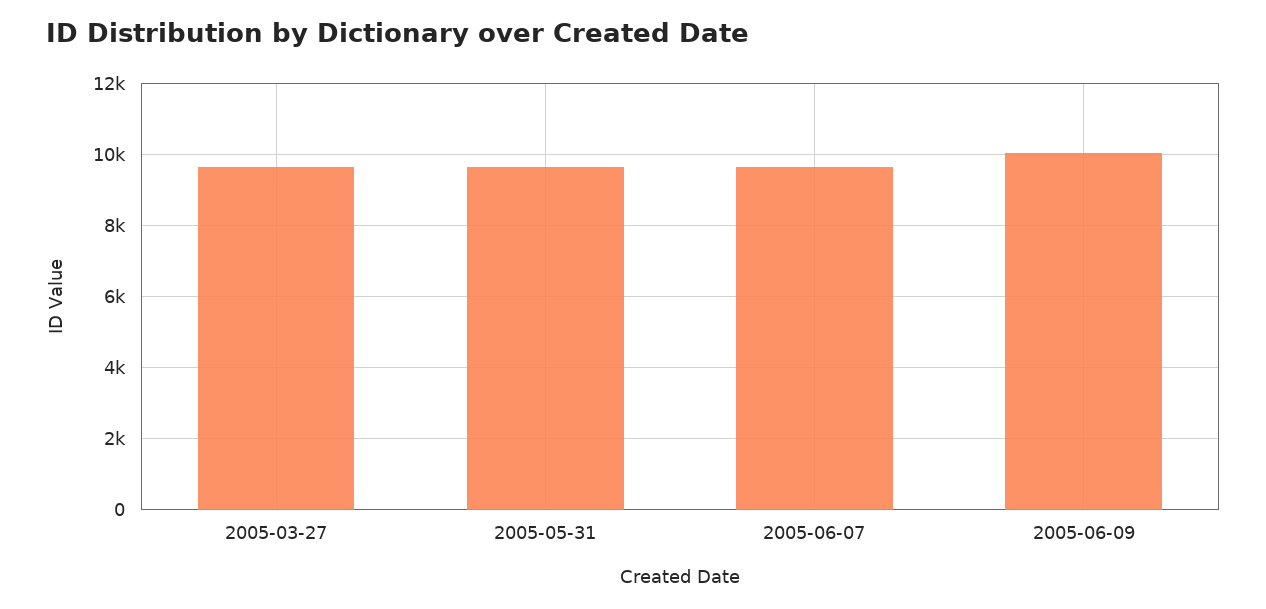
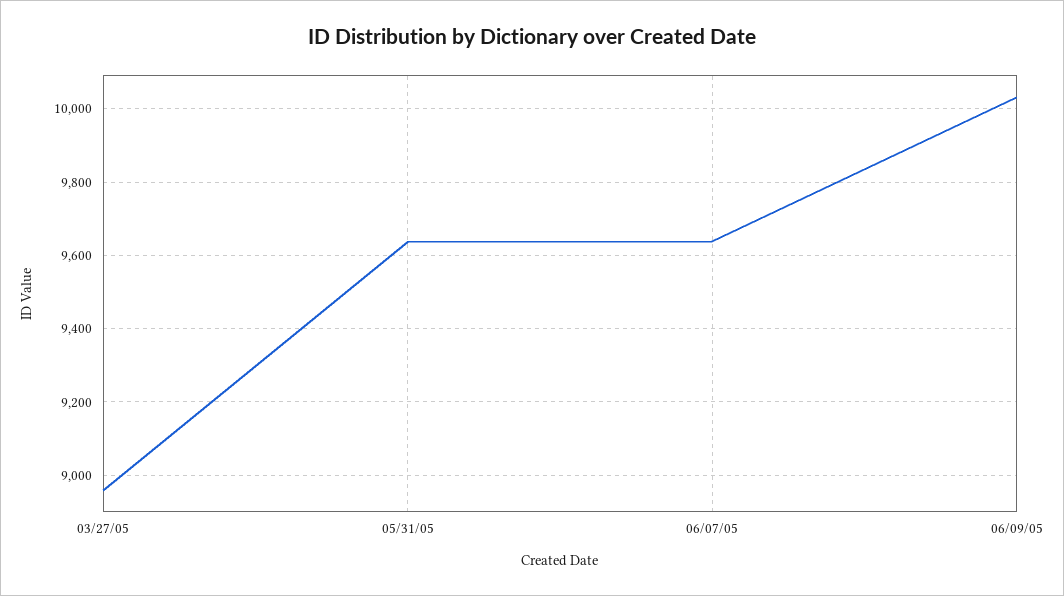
  {
-   "2005-03-27": 9600,
+   "2005-03-27": 8960,
    "2005-05-31": 9640,
    "2005-06-07": 9640,
    "2005-06-09": 10040
  }

